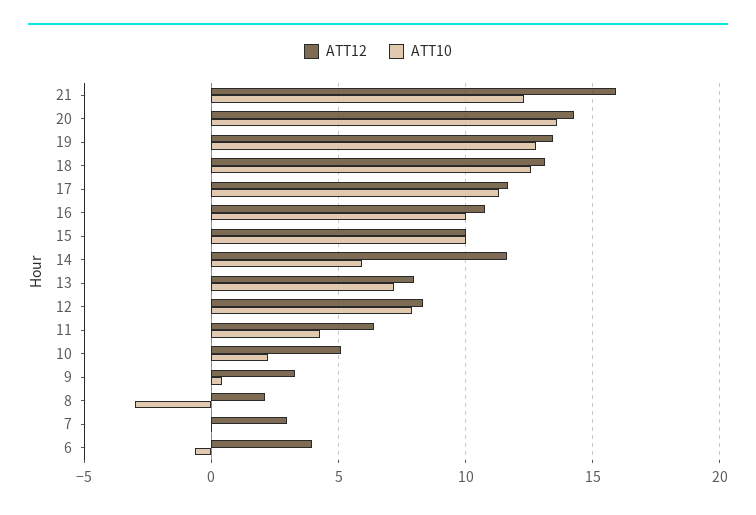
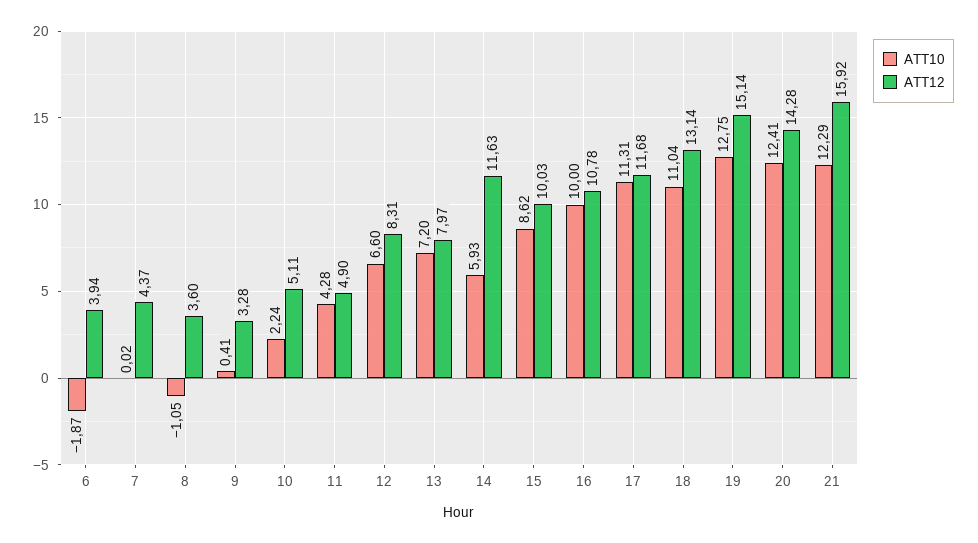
  {
    "ATT12": {
      "21": 15.92,
      "20": 14.28,
-     "19": 13.5,
+     "19": 15.14,
      "18": 13.14,
      "17": 11.68,
      "16": 10.78,
      "15": 10.03,
      "14": 11.63,
      "13": 7.97,
      "12": 8.31,
-     "11": 6.5,
+     "11": 4.9,
      "10": 5.11,
      "9": 3.28,
-     "8": 2,
+     "8": 3.6,
-     "7": 3,
+     "7": 4.37,
      "6": 3.94
    },
    "ATT10": {
      "21": 12.29,
-     "20": 13.5,
+     "20": 12.41,
      "19": 12.75,
-     "18": 12.5,
+     "18": 11.04,
      "17": 11.31,
      "16": 10,
-     "15": 10,
+     "15": 8.62,
      "14": 5.93,
      "13": 7.2,
-     "12": 8,
+     "12": 6.6,
      "11": 4.28,
      "10": 2.24,
      "9": 0.41,
-     "8": -3,
+     "8": -1.05,
      "7": 0.02,
-     "6": -0.5
+     "6": -1.87
    }
  }

